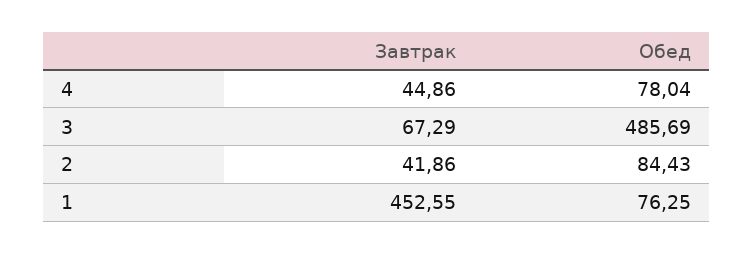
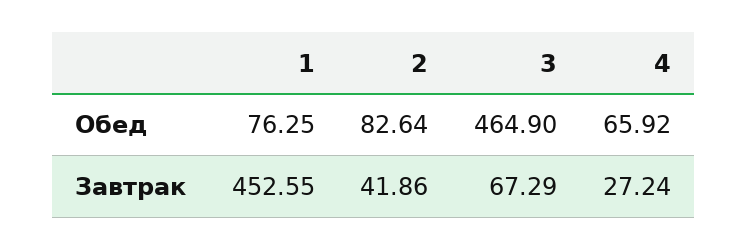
  {
    "Завтрак": {
-     "4": 44.86,
+     "4": 27.24,
      "3": 67.29,
      "2": 41.86,
      "1": 452.55
    },
    "Обед": {
-     "4": 78.04,
+     "4": 65.92,
-     "3": 485.69,
+     "3": 464.9,
-     "2": 84.43,
+     "2": 82.64,
      "1": 76.25
    }
  }

